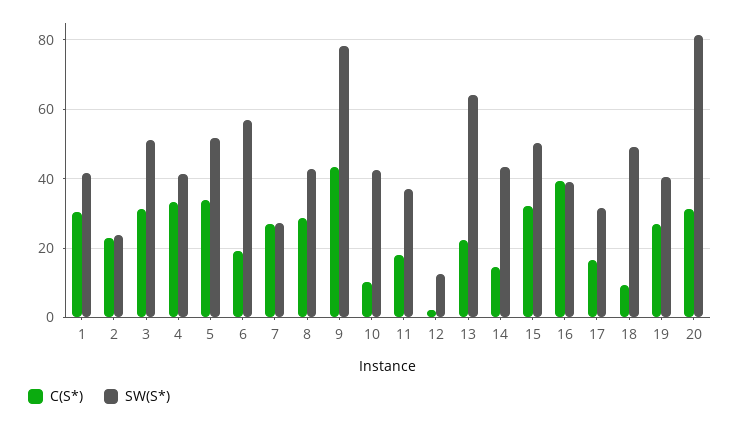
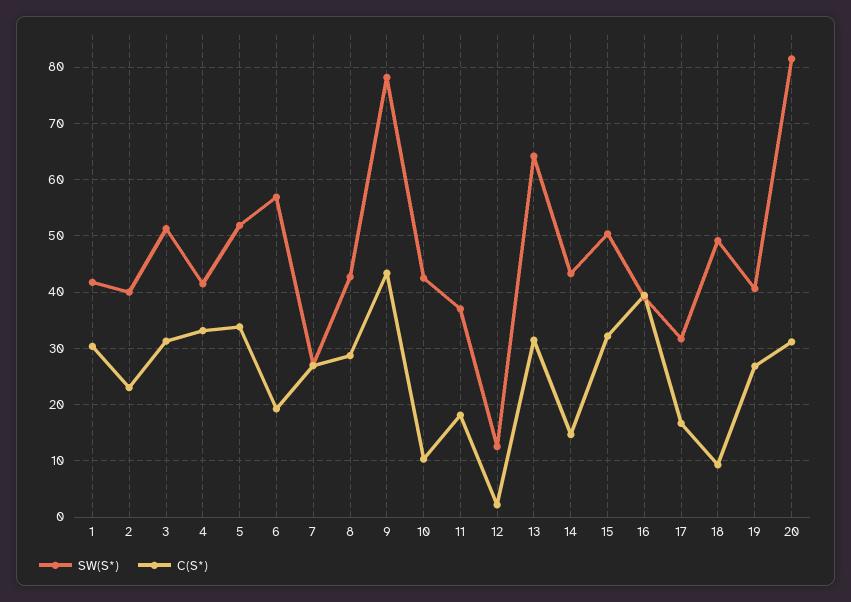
  {
    "C(S*)": {
      "1": 30,
      "2": 24,
      "3": 32,
      "4": 34,
      "5": 34,
      "6": 20,
      "7": 26,
      "8": 28,
      "9": 44,
      "10": 10,
      "11": 18,
      "12": 2,
-     "13": 22,
+     "13": 32,
      "14": 14,
      "15": 32,
      "16": 40,
      "17": 16,
      "18": 10,
      "19": 26,
      "20": 32
    },
    "SW(S*)": {
      "1": 42,
-     "2": 24,
+     "2": 40,
      "3": 52,
      "4": 42,
      "5": 52,
      "6": 56,
      "7": 28,
      "8": 42,
      "9": 78,
      "10": 42,
      "11": 38,
      "12": 12,
      "13": 64,
      "14": 44,
      "15": 50,
      "16": 40,
      "17": 32,
      "18": 50,
      "19": 40,
      "20": 82
    }
  }

